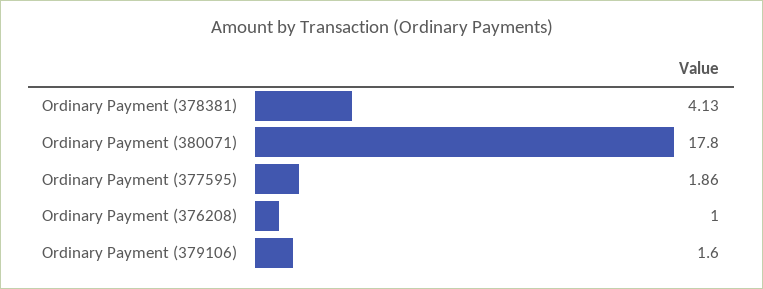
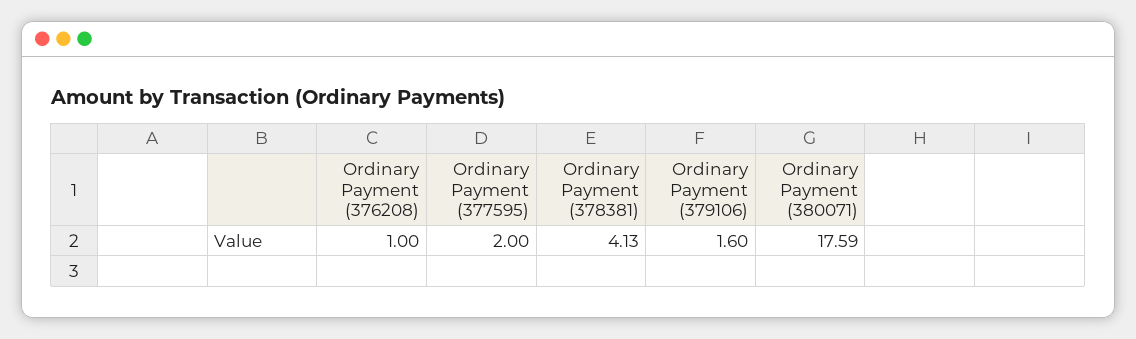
  {
    "Ordinary Payment (378381)": 4.13,
-   "Ordinary Payment (380071)": 17.8,
+   "Ordinary Payment (380071)": 17.59,
-   "Ordinary Payment (377595)": 1.86,
+   "Ordinary Payment (377595)": 2,
    "Ordinary Payment (376208)": 1,
    "Ordinary Payment (379106)": 1.6
  }

